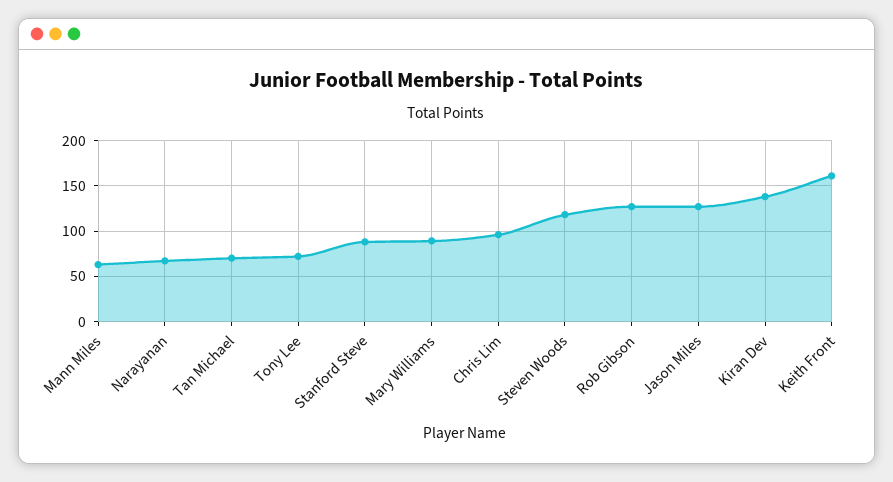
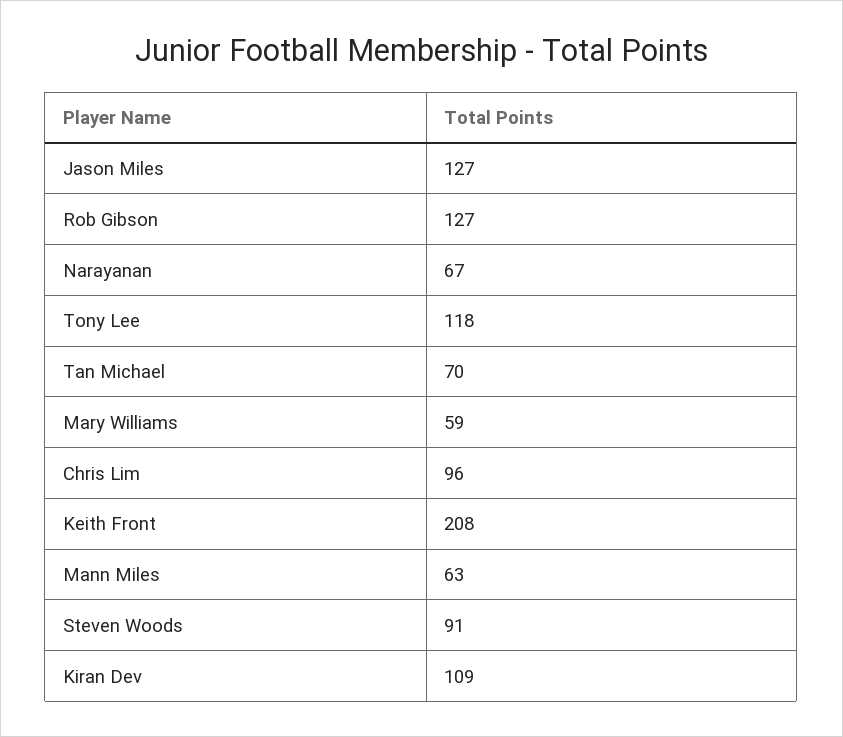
  {
    "Mann Miles": 63,
    "Narayanan": 67,
    "Tan Michael": 70,
-   "Tony Lee": 70,
+   "Tony Lee": 118,
-   "Stanford Steve": 90,
-   "Mary Williams": 90,
+   "Mary Williams": 59,
    "Chris Lim": 96,
-   "Steven Woods": 120,
+   "Steven Woods": 91,
    "Rob Gibson": 127,
    "Jason Miles": 127,
-   "Kiran Dev": 140,
+   "Kiran Dev": 109,
-   "Keith Front": 160
+   "Keith Front": 208
  }

